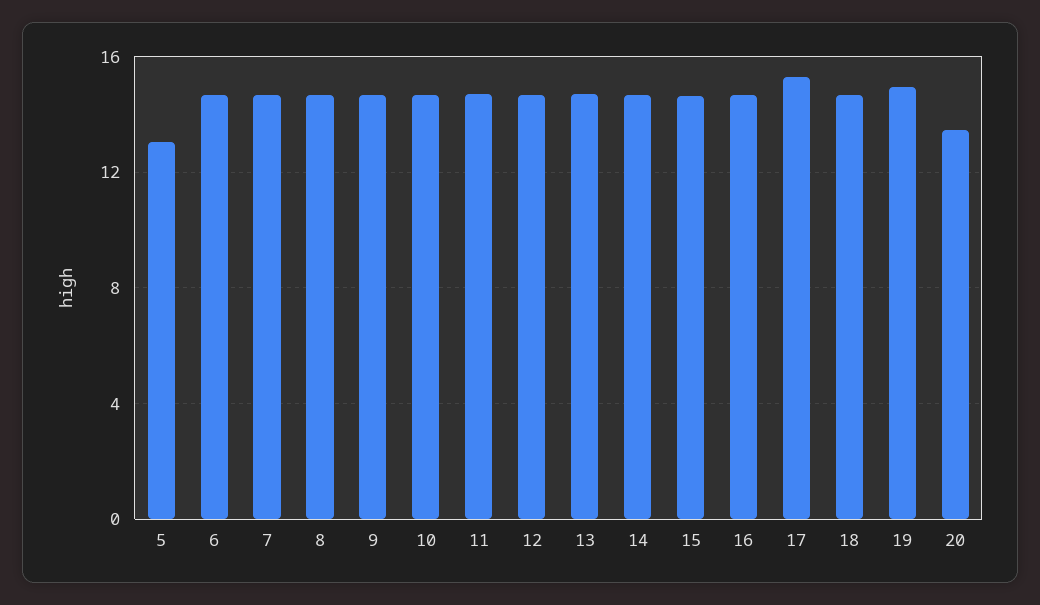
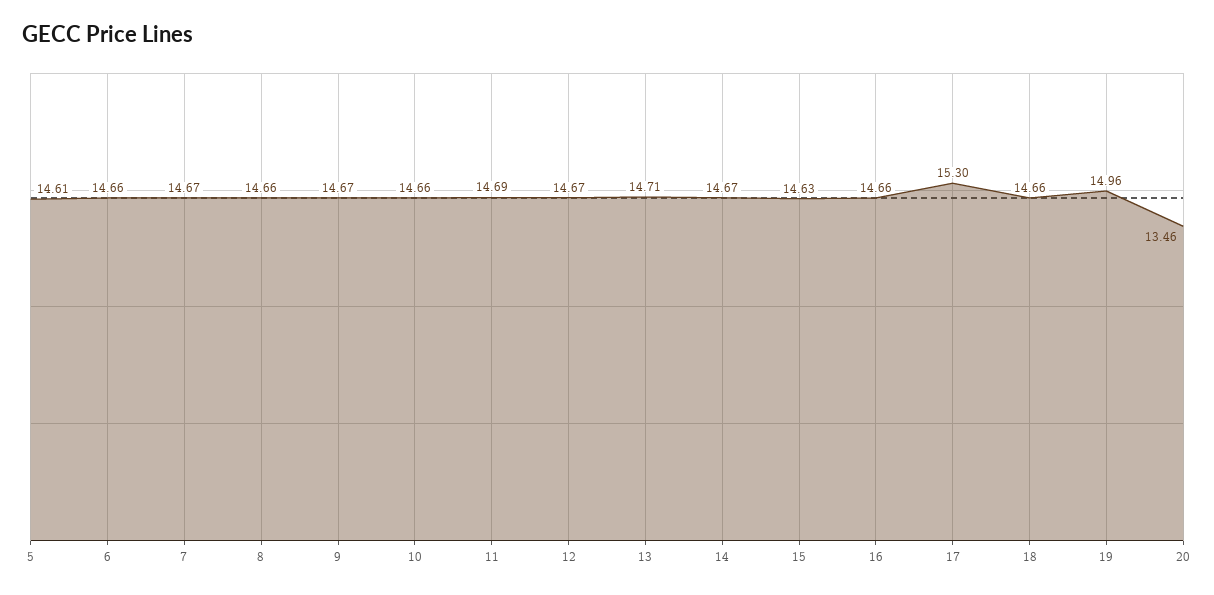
  {
-   "5": 13,
+   "5": 14.61,
    "6": 14.66,
    "7": 14.67,
    "8": 14.66,
    "9": 14.67,
    "10": 14.66,
    "11": 14.69,
    "12": 14.67,
    "13": 14.71,
    "14": 14.67,
    "15": 14.63,
    "16": 14.66,
    "17": 15.3,
    "18": 14.66,
    "19": 14.96,
    "20": 13.46
  }

